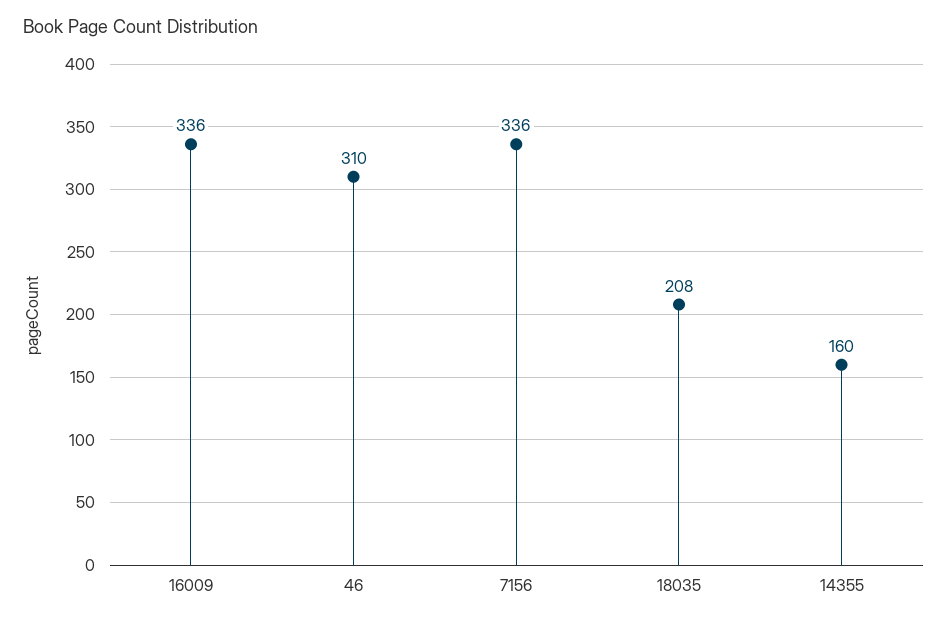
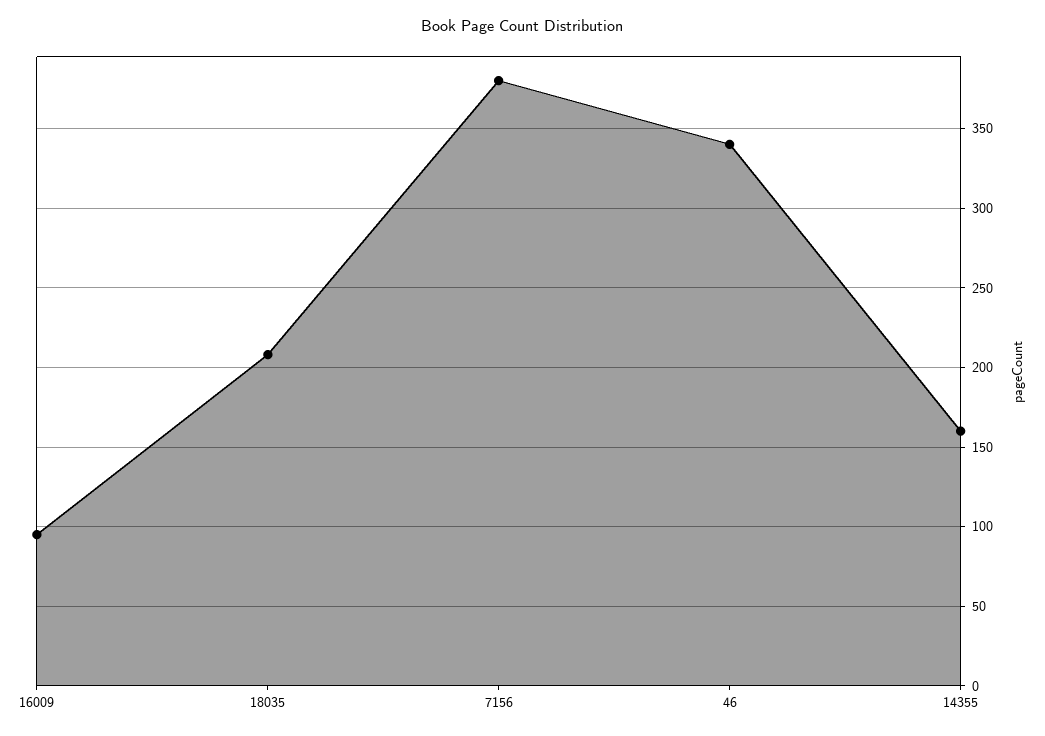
  {
-   "16009": 336,
+   "16009": 95,
-   "46": 310,
+   "46": 340,
-   "7156": 336,
+   "7156": 380,
    "18035": 208,
    "14355": 160
  }

